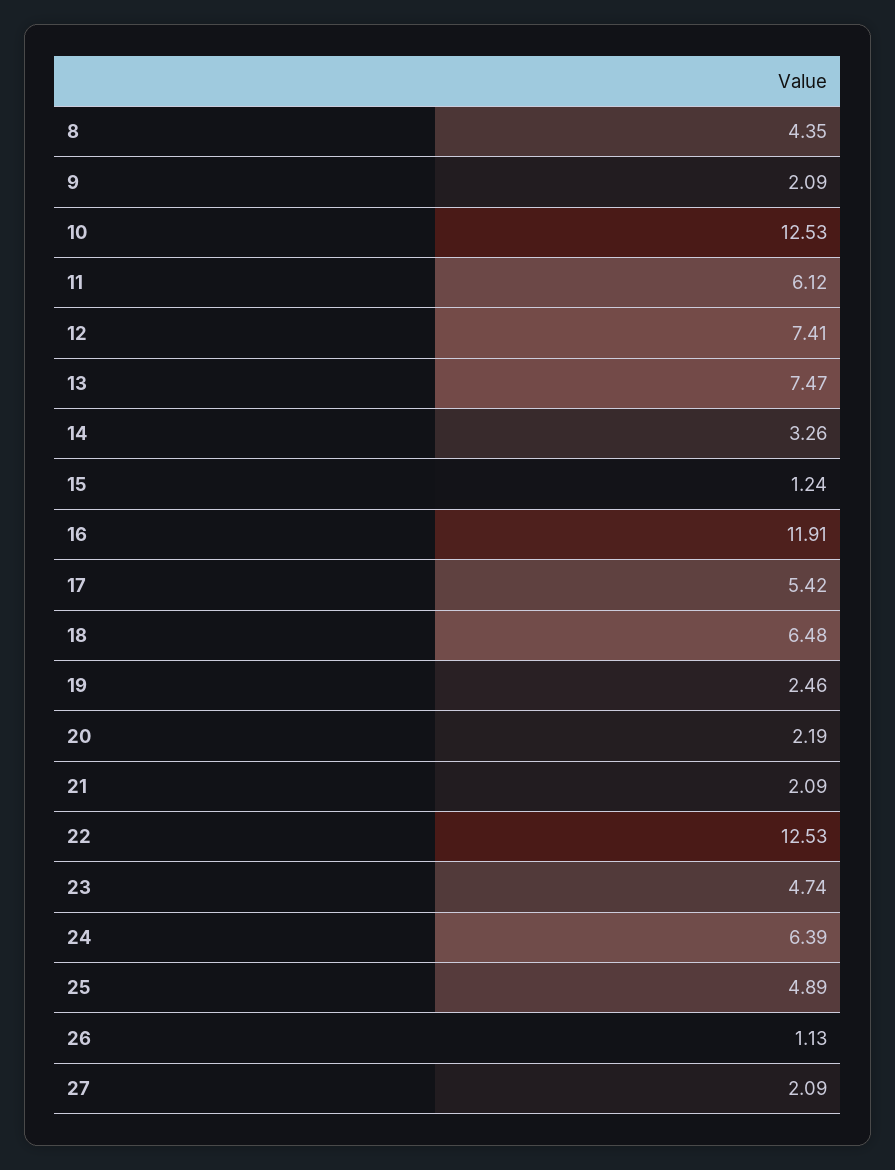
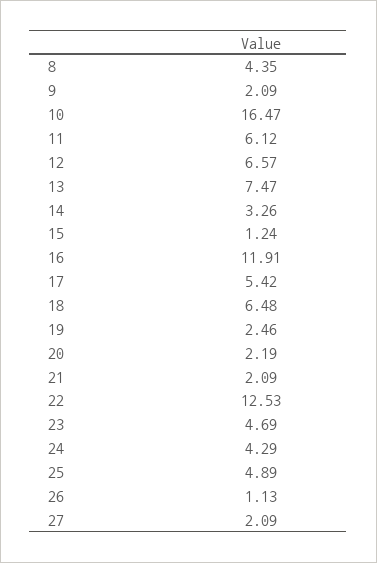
  {
    "8": 4.35,
    "9": 2.09,
-   "10": 12.53,
+   "10": 16.47,
    "11": 6.12,
-   "12": 7.41,
+   "12": 6.57,
    "13": 7.47,
    "14": 3.26,
    "15": 1.24,
    "16": 11.91,
    "17": 5.42,
    "18": 6.48,
    "19": 2.46,
    "20": 2.19,
    "21": 2.09,
    "22": 12.53,
-   "23": 4.74,
+   "23": 4.69,
-   "24": 6.39,
+   "24": 4.29,
    "25": 4.89,
    "26": 1.13,
    "27": 2.09
  }

